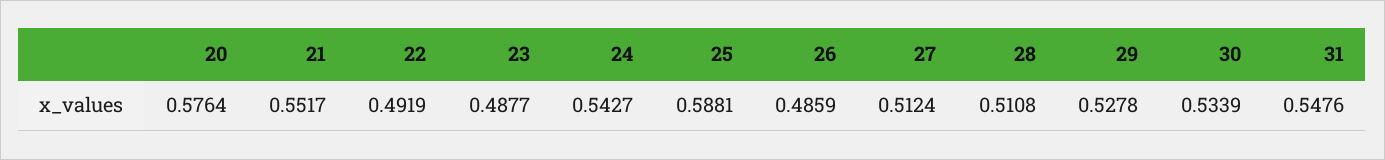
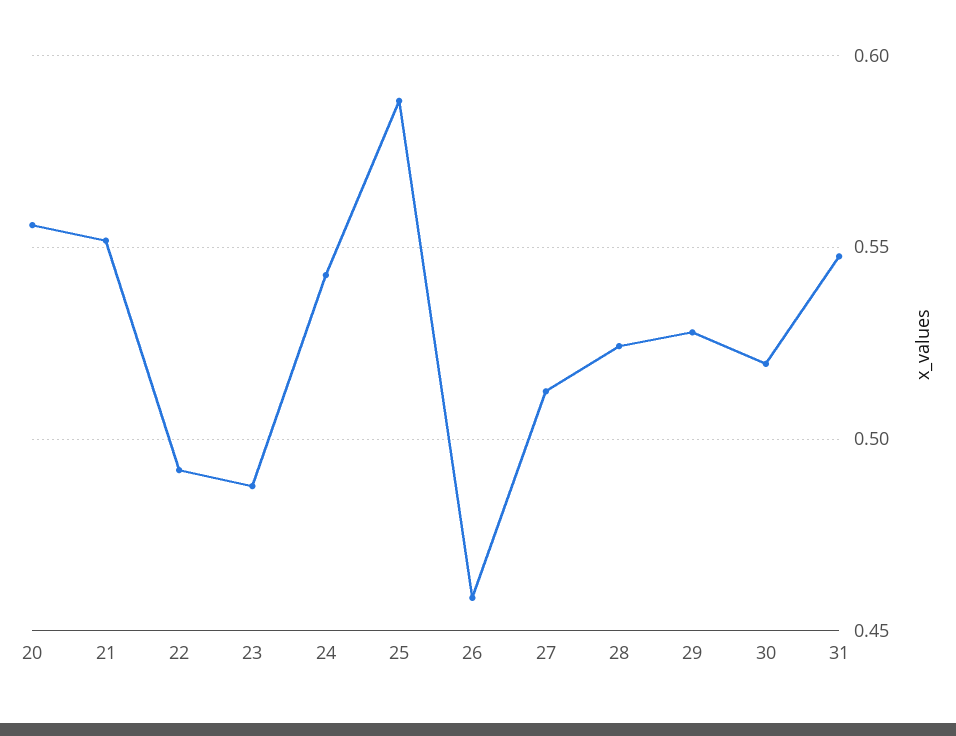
  {
-   "20": 0.5764,
+   "20": 0.555,
    "21": 0.5517,
    "22": 0.4919,
    "23": 0.4877,
    "24": 0.5427,
    "25": 0.5881,
-   "26": 0.4859,
+   "26": 0.46,
    "27": 0.5124,
-   "28": 0.5108,
+   "28": 0.525,
    "29": 0.5278,
-   "30": 0.5339,
+   "30": 0.52,
    "31": 0.5476
  }

